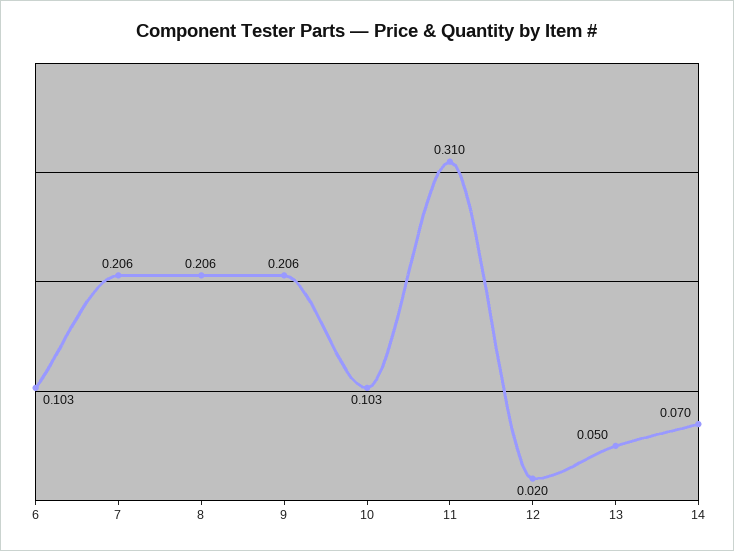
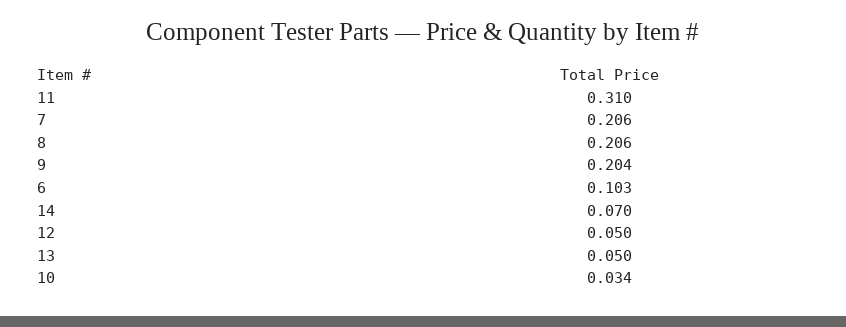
  {
    "6": 0.103,
    "7": 0.206,
    "8": 0.206,
-   "9": 0.206,
+   "9": 0.204,
-   "10": 0.103,
+   "10": 0.034,
    "11": 0.31,
-   "12": 0.02,
+   "12": 0.05,
    "13": 0.05,
    "14": 0.07
  }

